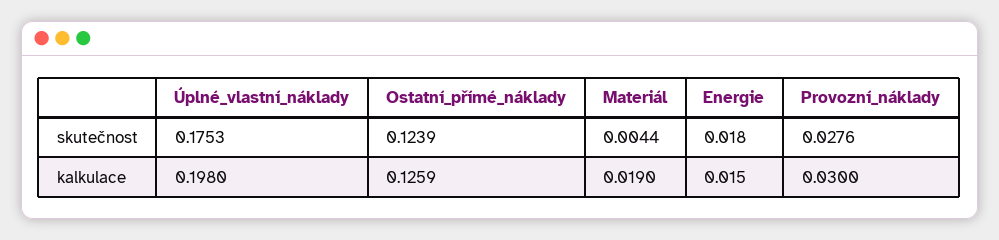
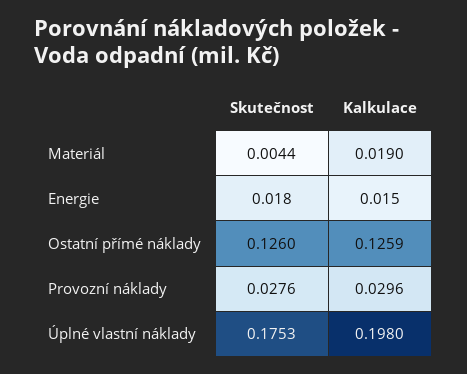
  {
    "Úplné_vlastní_náklady": {
      "skutečnost": 0.1753,
      "kalkulace": 0.198
    },
    "Ostatní_přímé_náklady": {
-     "skutečnost": 0.1239,
+     "skutečnost": 0.126,
      "kalkulace": 0.1259
    },
    "Materiál": {
      "skutečnost": 0.0044,
      "kalkulace": 0.019
    },
    "Energie": {
      "skutečnost": 0.018,
      "kalkulace": 0.015
    },
    "Provozní_náklady": {
      "skutečnost": 0.0276,
-     "kalkulace": 0.03
+     "kalkulace": 0.0296
    }
  }

